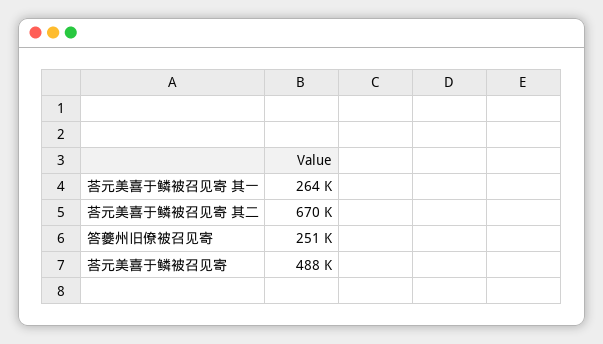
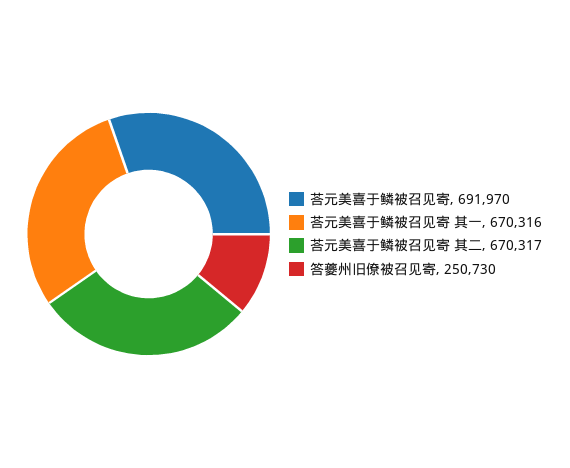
  {
-   "荅元美喜于鳞被召见寄 其一": 264000,
+   "荅元美喜于鳞被召见寄 其一": 670316,
    "荅元美喜于鳞被召见寄 其二": 670317,
    "答夔州旧僚被召见寄": 250730,
-   "荅元美喜于鳞被召见寄": 488000
+   "荅元美喜于鳞被召见寄": 691970
  }

